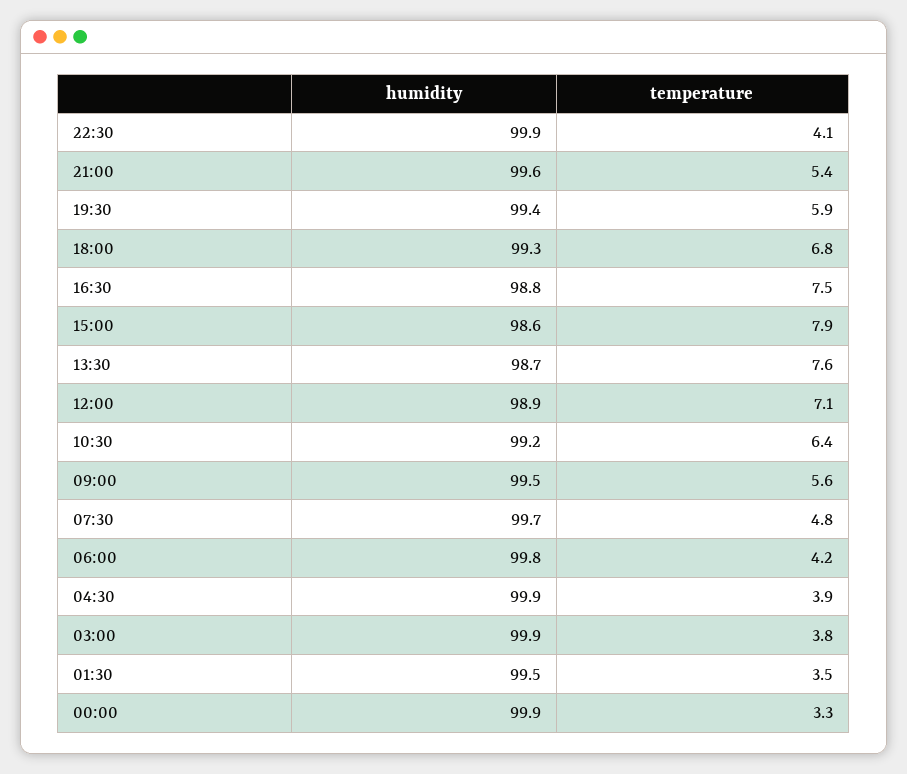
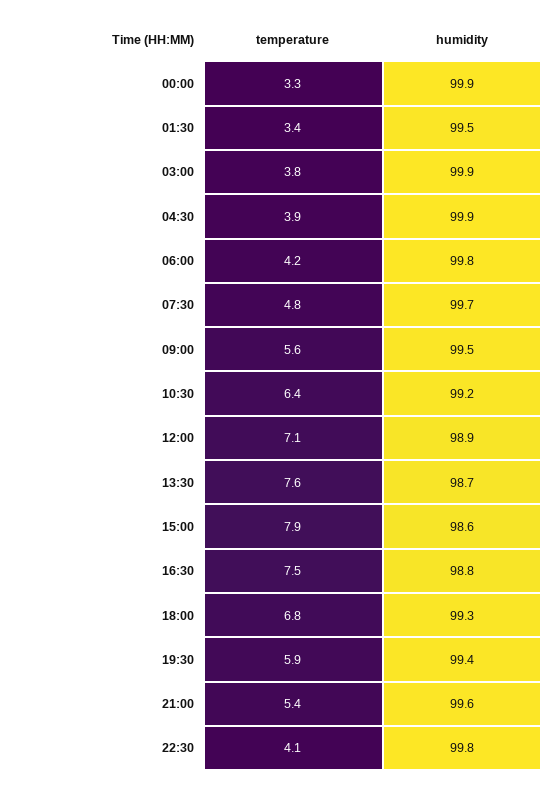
  {
    "humidity": {
-     "22:30": 99.9,
+     "22:30": 99.8,
      "21:00": 99.6,
      "19:30": 99.4,
      "18:00": 99.3,
      "16:30": 98.8,
      "15:00": 98.6,
      "13:30": 98.7,
      "12:00": 98.9,
      "10:30": 99.2,
      "09:00": 99.5,
      "07:30": 99.7,
      "06:00": 99.8,
      "04:30": 99.9,
      "03:00": 99.9,
      "01:30": 99.5,
      "00:00": 99.9
    },
    "temperature": {
      "22:30": 4.1,
      "21:00": 5.4,
      "19:30": 5.9,
      "18:00": 6.8,
      "16:30": 7.5,
      "15:00": 7.9,
      "13:30": 7.6,
      "12:00": 7.1,
      "10:30": 6.4,
      "09:00": 5.6,
      "07:30": 4.8,
      "06:00": 4.2,
      "04:30": 3.9,
      "03:00": 3.8,
-     "01:30": 3.5,
+     "01:30": 3.4,
      "00:00": 3.3
    }
  }

